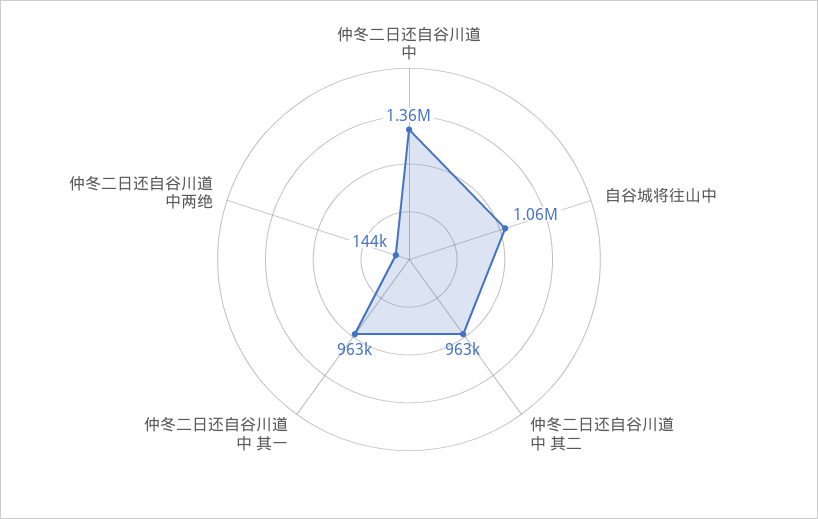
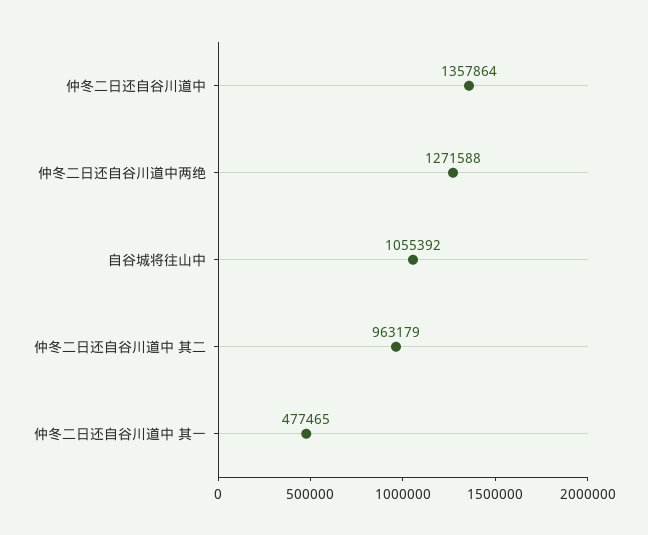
  {
    "仲冬二日还自谷川道中": 1357864,
    "自谷城将往山中": 1055392,
    "仲冬二日还自谷川道中 其二": 963179,
-   "仲冬二日还自谷川道中 其一": 963000,
+   "仲冬二日还自谷川道中 其一": 477465,
-   "仲冬二日还自谷川道中两绝": 144000
+   "仲冬二日还自谷川道中两绝": 1271588
  }

